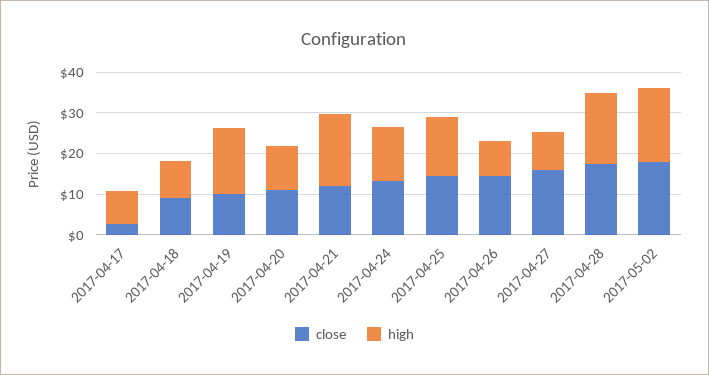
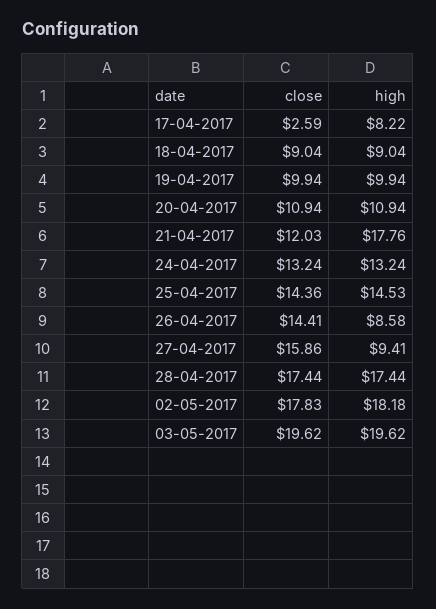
  {
    "close": {
      "2017-04-17": 2.59,
      "2017-04-18": 9.04,
      "2017-04-19": 9.94,
      "2017-04-20": 10.94,
      "2017-04-21": 12.03,
      "2017-04-24": 13.24,
      "2017-04-25": 14.36,
      "2017-04-26": 14.41,
      "2017-04-27": 15.86,
      "2017-04-28": 17.44,
-     "2017-05-02": 17.83
+     "2017-05-02": 17.83,
+     "03-05-2017": 19.62
    },
    "high": {
      "2017-04-17": 8.22,
      "2017-04-18": 9.04,
-     "2017-04-19": 16,
+     "2017-04-19": 9.94,
      "2017-04-20": 10.94,
      "2017-04-21": 17.76,
      "2017-04-24": 13.24,
      "2017-04-25": 14.53,
      "2017-04-26": 8.58,
      "2017-04-27": 9.41,
      "2017-04-28": 17.44,
-     "2017-05-02": 18.18
+     "2017-05-02": 18.18,
+     "03-05-2017": 19.62
    }
  }

